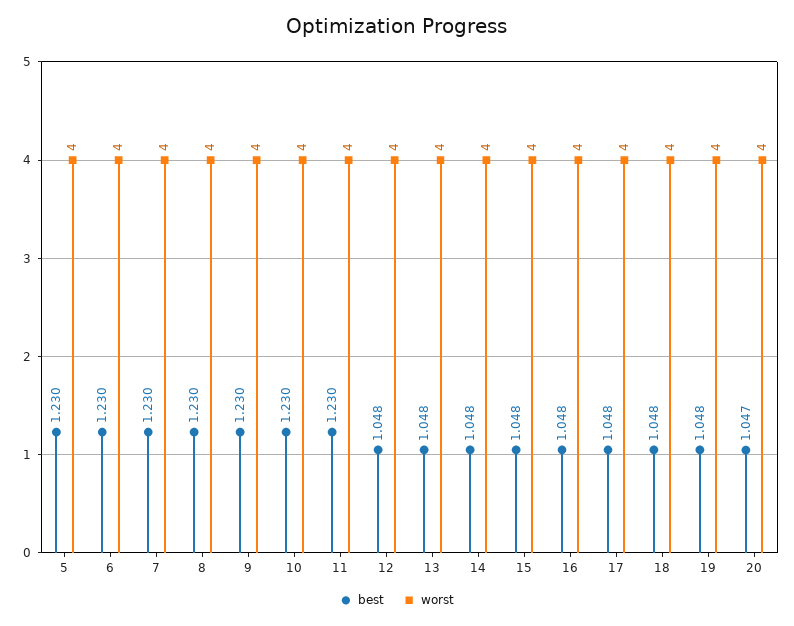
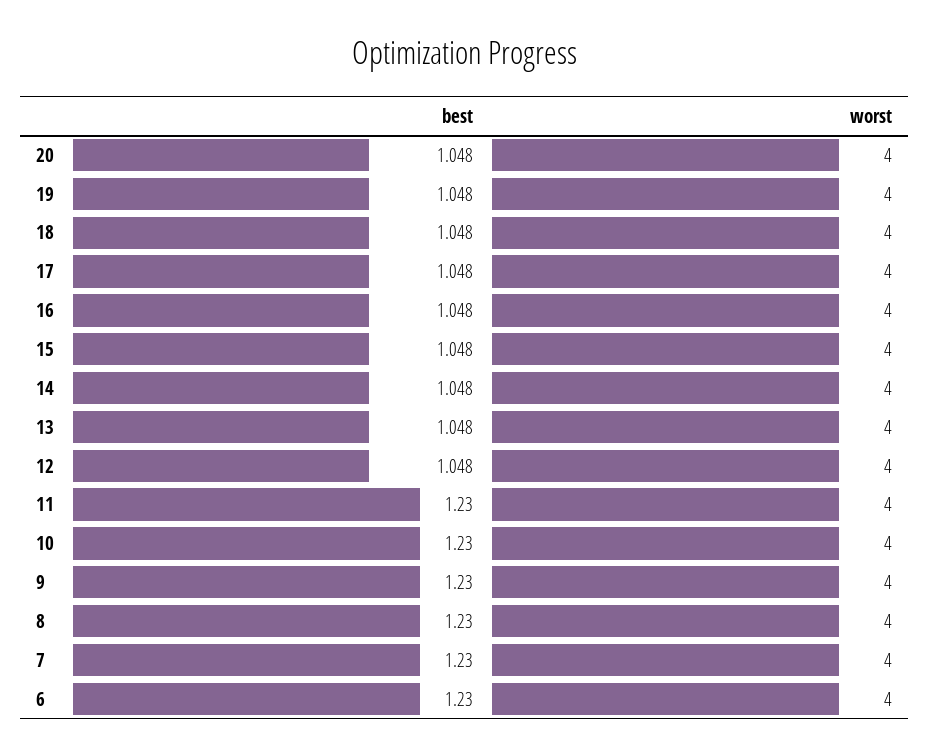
  {
    "best": {
-     "5": 1.23,
      "6": 1.23,
      "7": 1.23,
      "8": 1.23,
      "9": 1.23,
      "10": 1.23,
      "11": 1.23,
      "12": 1.048,
      "13": 1.048,
      "14": 1.048,
      "15": 1.048,
      "16": 1.048,
      "17": 1.048,
      "18": 1.048,
      "19": 1.048,
-     "20": 1.047
+     "20": 1.048
    },
    "worst": {
-     "5": 4,
      "6": 4,
      "7": 4,
      "8": 4,
      "9": 4,
      "10": 4,
      "11": 4,
      "12": 4,
      "13": 4,
      "14": 4,
      "15": 4,
      "16": 4,
      "17": 4,
      "18": 4,
      "19": 4,
      "20": 4
    }
  }

